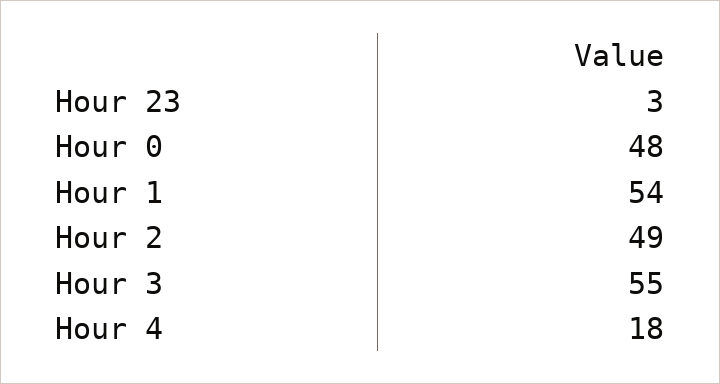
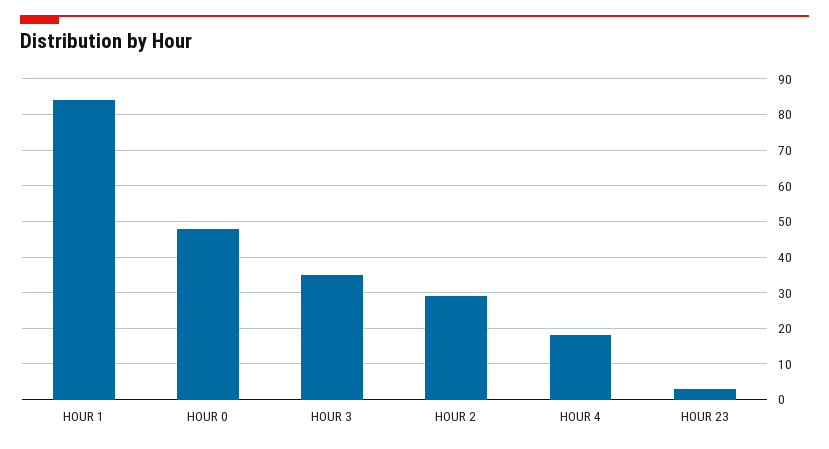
  {
    "Hour 23": 3,
    "Hour 0": 48,
-   "Hour 1": 54,
+   "Hour 1": 85,
-   "Hour 2": 49,
+   "Hour 2": 30,
-   "Hour 3": 55,
+   "Hour 3": 35,
    "Hour 4": 18
  }

